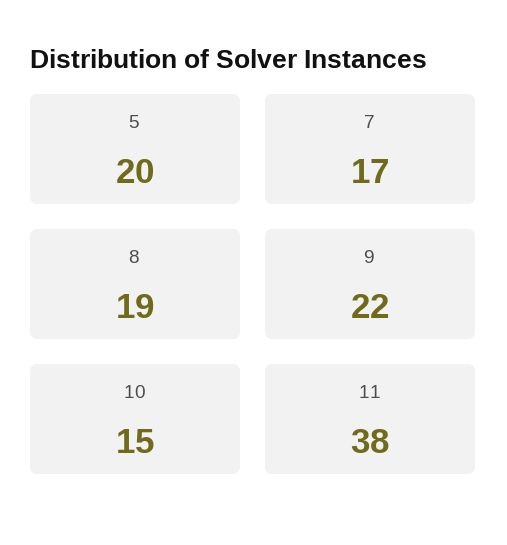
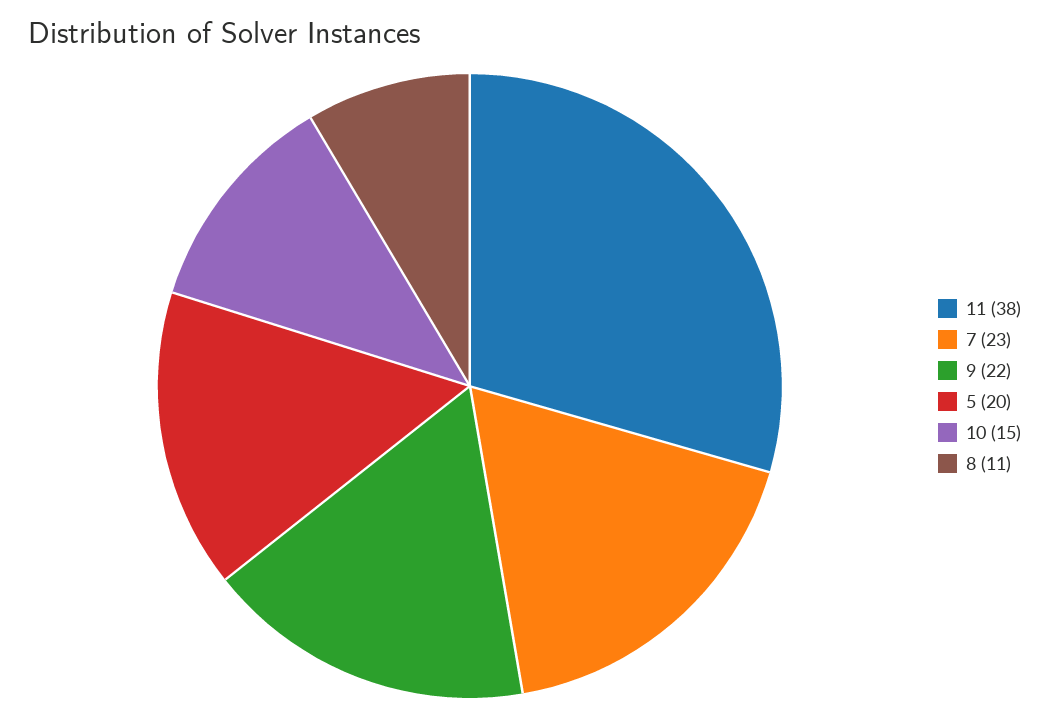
  {
    "5": 20,
-   "7": 17,
+   "7": 23,
-   "8": 19,
+   "8": 11,
    "9": 22,
    "10": 15,
    "11": 38
  }

